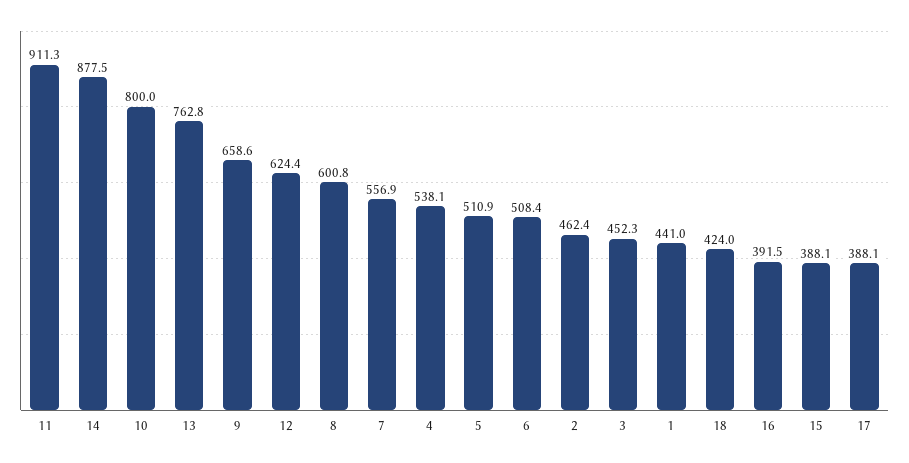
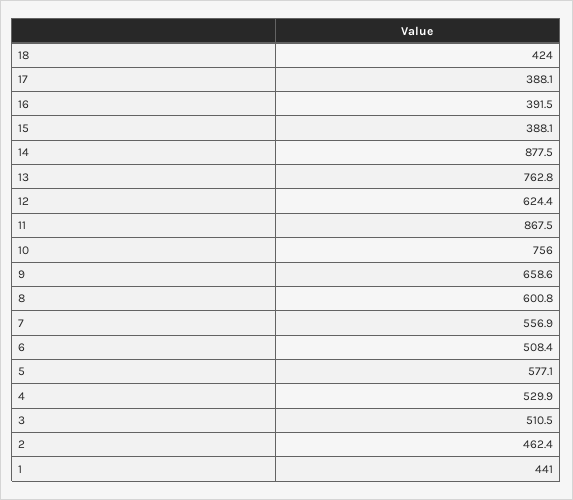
  {
-   "11": 911.3,
+   "11": 867.5,
    "14": 877.5,
-   "10": 800,
+   "10": 756,
    "13": 762.8,
    "9": 658.6,
    "12": 624.4,
    "8": 600.8,
    "7": 556.9,
-   "4": 538.1,
+   "4": 529.9,
-   "5": 510.9,
+   "5": 577.1,
    "6": 508.4,
    "2": 462.4,
-   "3": 452.3,
+   "3": 510.5,
    "1": 441,
    "18": 424,
    "16": 391.5,
    "15": 388.1,
    "17": 388.1
  }

